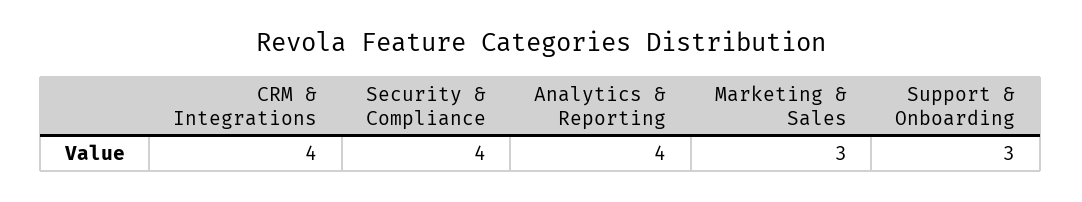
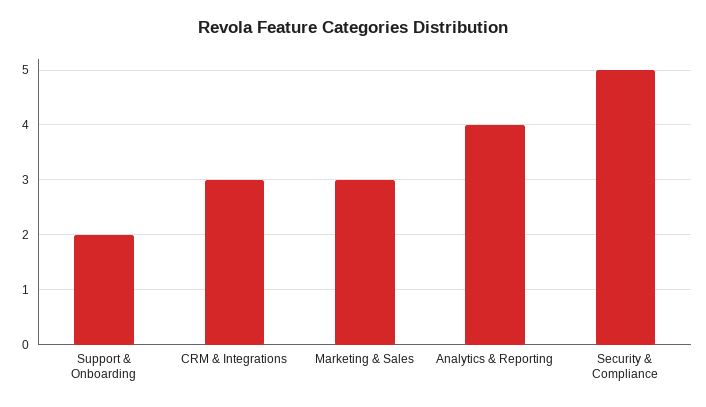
  {
-   "CRM & Integrations": 4,
+   "CRM & Integrations": 3,
-   "Security & Compliance": 4,
+   "Security & Compliance": 5,
    "Analytics & Reporting": 4,
    "Marketing & Sales": 3,
-   "Support & Onboarding": 3
+   "Support & Onboarding": 2
  }

